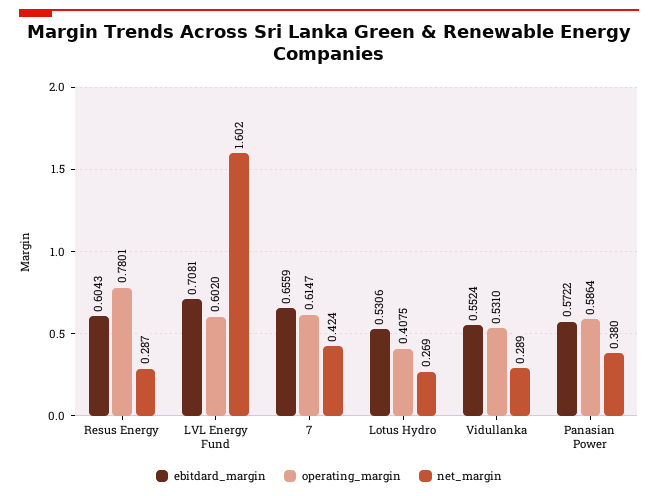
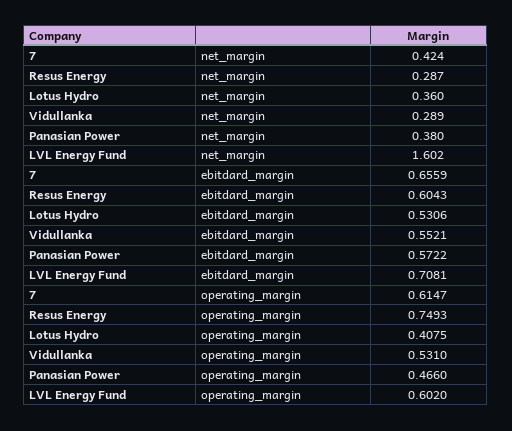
  {
    "ebitdard_margin": {
      "Resus Energy": 0.6043,
      "LVL Energy Fund": 0.7081,
      "7": 0.6559,
      "Lotus Hydro": 0.5306,
-     "Vidullanka": 0.5524,
+     "Vidullanka": 0.5521,
      "Panasian Power": 0.5722
    },
    "operating_margin": {
-     "Resus Energy": 0.7801,
+     "Resus Energy": 0.7493,
      "LVL Energy Fund": 0.602,
      "7": 0.6147,
      "Lotus Hydro": 0.4075,
      "Vidullanka": 0.531,
-     "Panasian Power": 0.5864
+     "Panasian Power": 0.466
    },
    "net_margin": {
      "Resus Energy": 0.287,
      "LVL Energy Fund": 1.602,
      "7": 0.424,
-     "Lotus Hydro": 0.269,
+     "Lotus Hydro": 0.36,
      "Vidullanka": 0.289,
      "Panasian Power": 0.38
    }
  }

